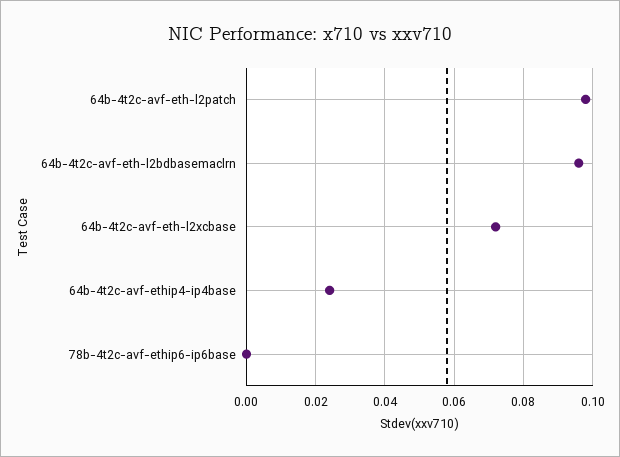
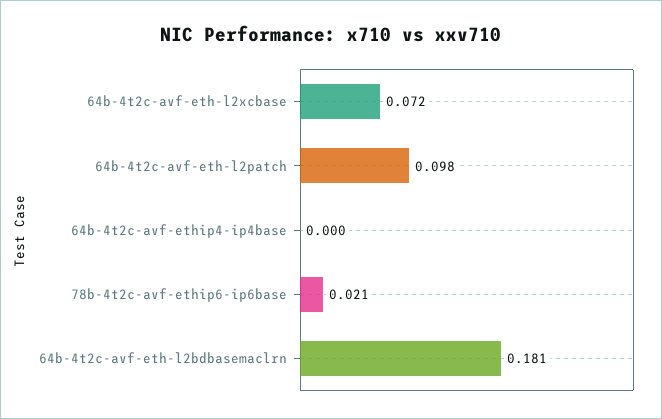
  {
    "64b-4t2c-avf-eth-l2patch": 0.098,
-   "64b-4t2c-avf-eth-l2bdbasemaclrn": 0.095,
+   "64b-4t2c-avf-eth-l2bdbasemaclrn": 0.181,
    "64b-4t2c-avf-eth-l2xcbase": 0.072,
-   "64b-4t2c-avf-ethip4-ip4base": 0.025,
+   "64b-4t2c-avf-ethip4-ip4base": 0,
-   "78b-4t2c-avf-ethip6-ip6base": 0
+   "78b-4t2c-avf-ethip6-ip6base": 0.021
  }

